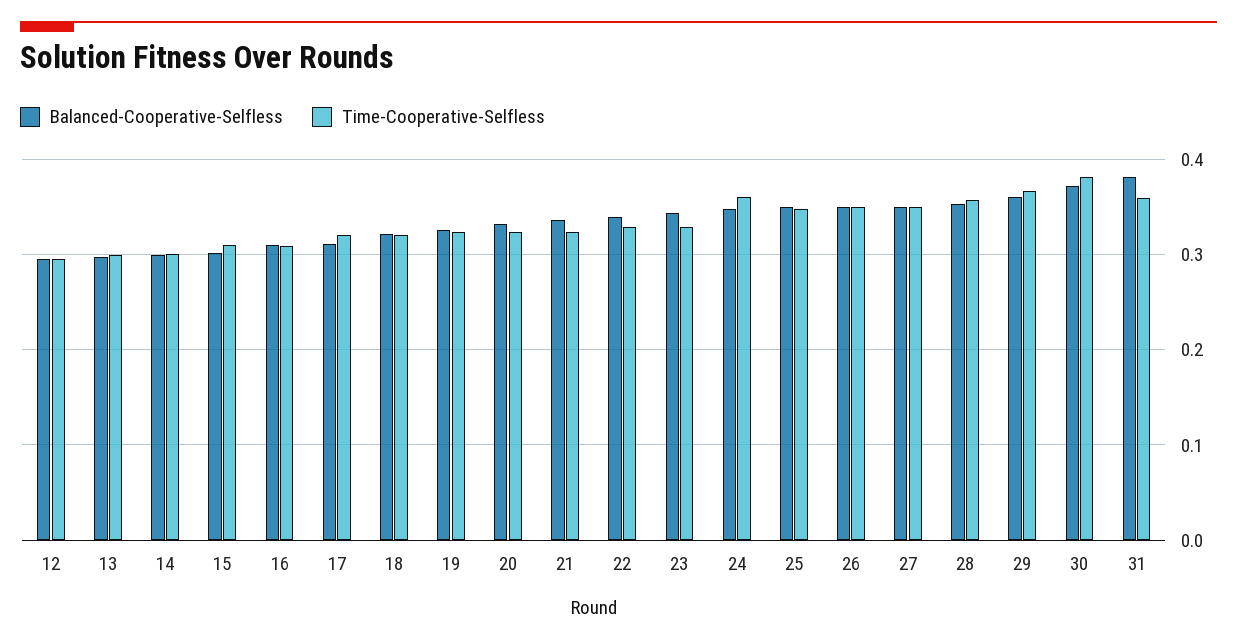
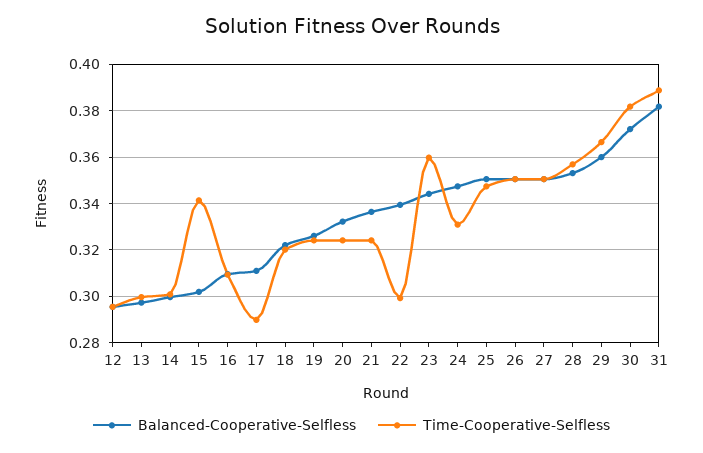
  {
    "Balanced-Cooperative-Selfless": {
      "12": 0.295,
      "13": 0.295,
      "14": 0.3,
      "15": 0.3,
      "16": 0.31,
      "17": 0.31,
      "18": 0.32,
      "19": 0.325,
      "20": 0.33,
      "21": 0.335,
      "22": 0.34,
      "23": 0.345,
      "24": 0.345,
      "25": 0.35,
      "26": 0.35,
      "27": 0.35,
      "28": 0.355,
      "29": 0.36,
      "30": 0.37,
      "31": 0.38
    },
    "Time-Cooperative-Selfless": {
      "12": 0.295,
      "13": 0.3,
      "14": 0.3,
-     "15": 0.31,
+     "15": 0.34,
      "16": 0.31,
-     "17": 0.32,
+     "17": 0.29,
      "18": 0.32,
      "19": 0.325,
      "20": 0.325,
      "21": 0.325,
-     "22": 0.33,
+     "22": 0.3,
-     "23": 0.33,
+     "23": 0.36,
-     "24": 0.36,
+     "24": 0.33,
      "25": 0.345,
      "26": 0.35,
      "27": 0.35,
      "28": 0.355,
      "29": 0.365,
      "30": 0.38,
-     "31": 0.36
+     "31": 0.39
    }
  }

